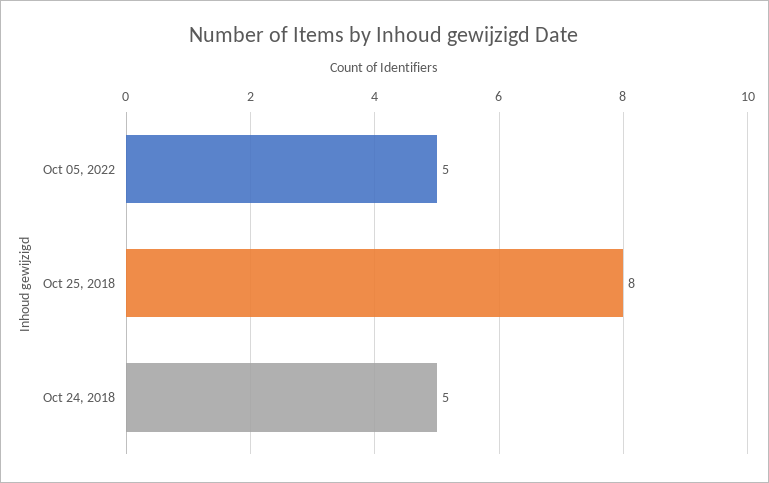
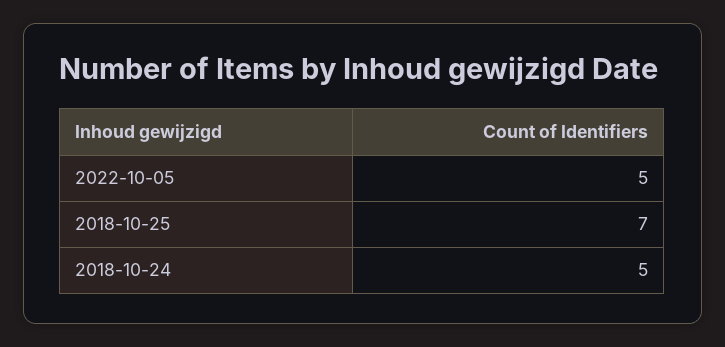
  {
    "Oct 05, 2022": 5,
-   "Oct 25, 2018": 8,
+   "Oct 25, 2018": 7,
    "Oct 24, 2018": 5
  }

